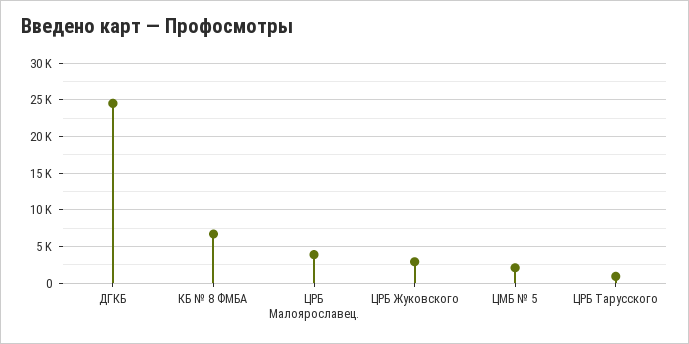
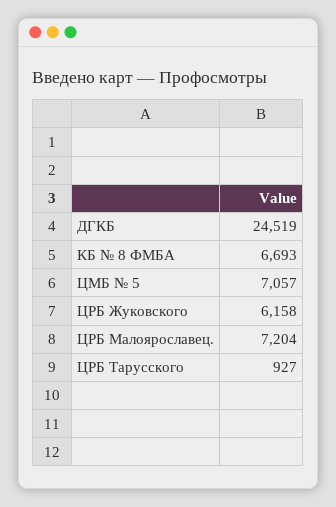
  {
    "ДГКБ": 24519,
    "КБ № 8 ФМБА": 6693,
-   "ЦРБ Малоярославец.": 4000,
+   "ЦРБ Малоярославец.": 7204,
-   "ЦРБ Жуковского": 3000,
+   "ЦРБ Жуковского": 6158,
-   "ЦМБ № 5": 2000,
+   "ЦМБ № 5": 7057,
    "ЦРБ Тарусского": 927
  }

